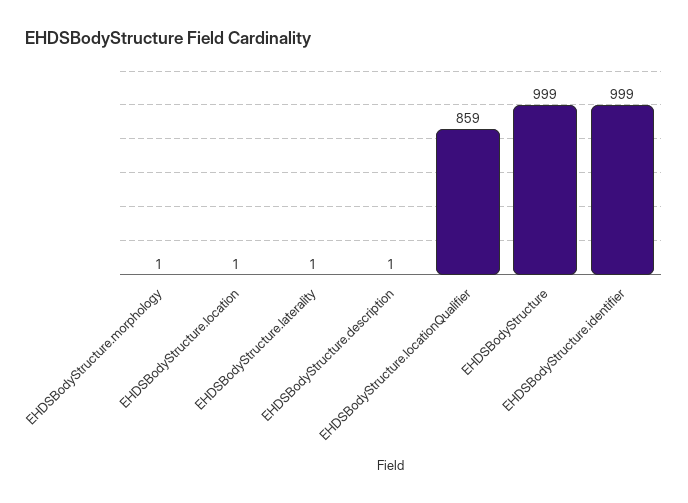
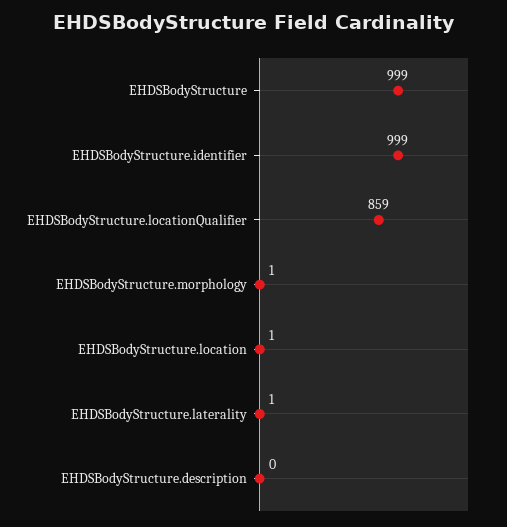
  {
    "EHDSBodyStructure.morphology": 1,
    "EHDSBodyStructure.location": 1,
    "EHDSBodyStructure.laterality": 1,
-   "EHDSBodyStructure.description": 1,
+   "EHDSBodyStructure.description": 0,
    "EHDSBodyStructure.locationQualifier": 859,
    "EHDSBodyStructure": 999,
    "EHDSBodyStructure.identifier": 999
  }

